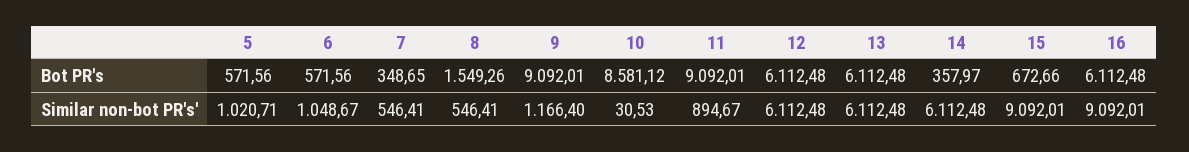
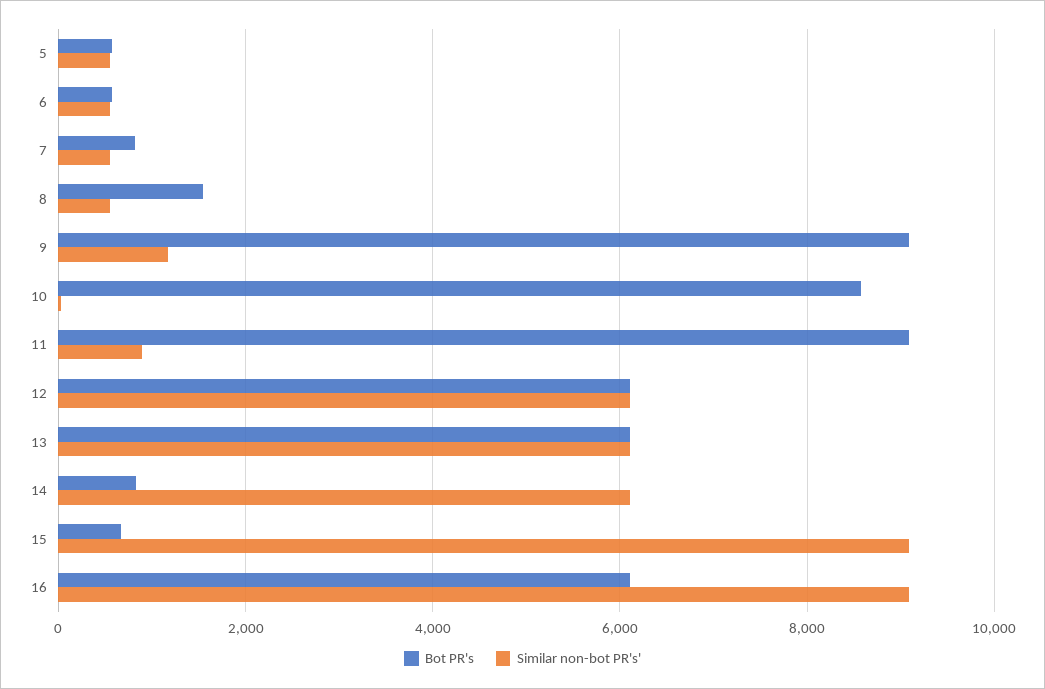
  {
    "Bot PR's": {
      "5": 571.56,
      "6": 571.56,
-     "7": 348.65,
+     "7": 800,
      "8": 1549.26,
      "9": 9092.01,
      "10": 8581.12,
      "11": 9092.01,
      "12": 6112.48,
      "13": 6112.48,
-     "14": 357.97,
+     "14": 800,
      "15": 672.66,
      "16": 6112.48
    },
    "Similar non-bot PR's'": {
-     "5": 1020.71,
+     "5": 600,
-     "6": 1048.67,
+     "6": 600,
      "7": 546.41,
      "8": 546.41,
      "9": 1166.4,
      "10": 30.53,
      "11": 894.67,
      "12": 6112.48,
      "13": 6112.48,
      "14": 6112.48,
      "15": 9092.01,
      "16": 9092.01
    }
  }

